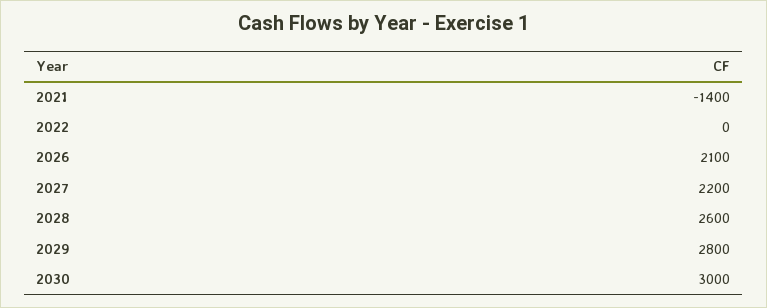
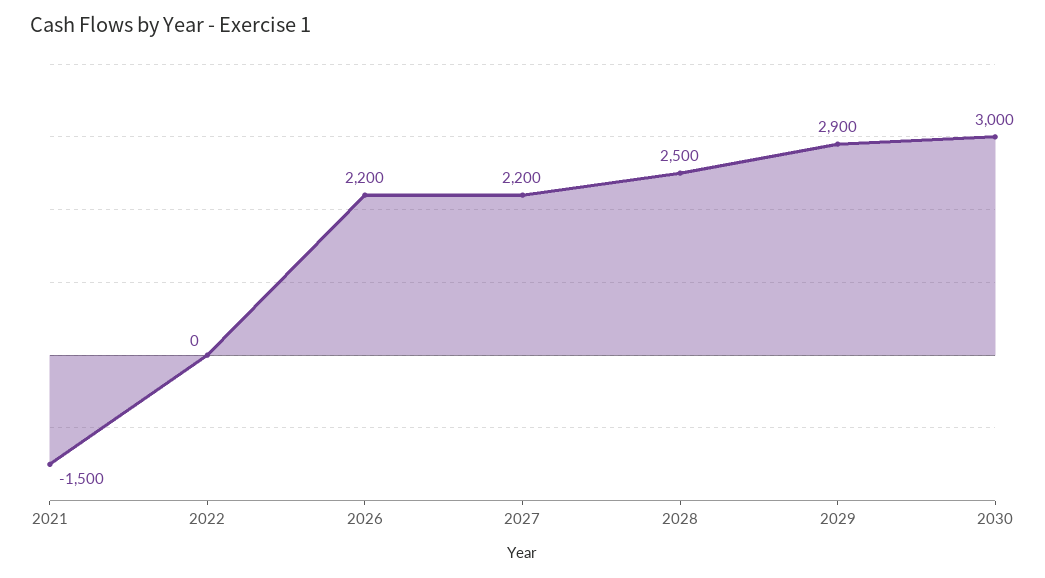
  {
-   "2021": -1400,
+   "2021": -1500,
    "2022": 0,
-   "2026": 2100,
+   "2026": 2200,
    "2027": 2200,
-   "2028": 2600,
+   "2028": 2500,
-   "2029": 2800,
+   "2029": 2900,
    "2030": 3000
  }

